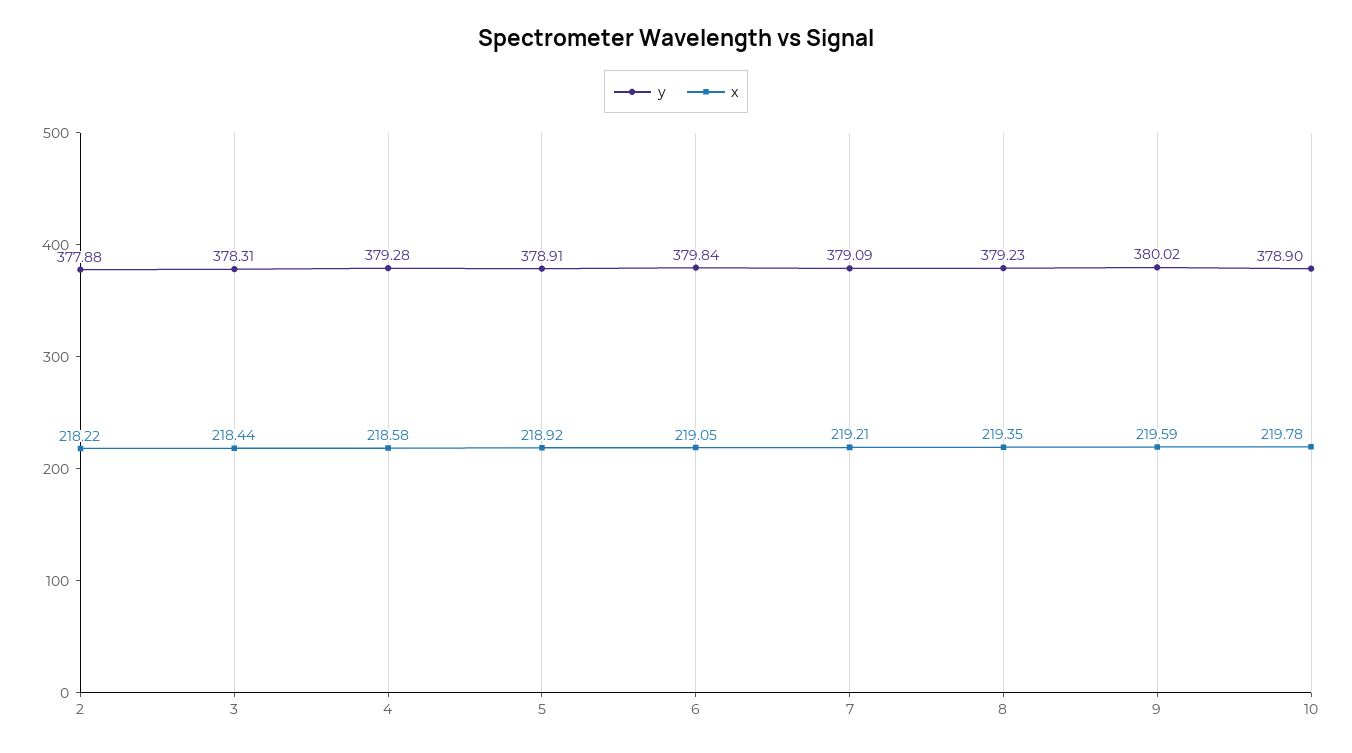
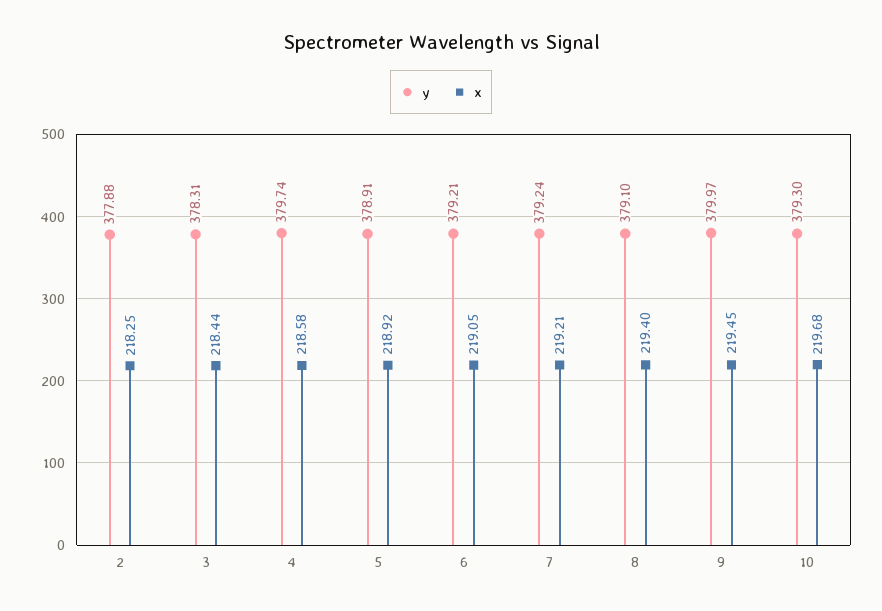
  {
    "y": {
      "2": 377.88,
      "3": 378.31,
-     "4": 379.28,
+     "4": 379.74,
      "5": 378.91,
-     "6": 379.84,
+     "6": 379.21,
-     "7": 379.09,
+     "7": 379.24,
-     "8": 379.23,
+     "8": 379.1,
-     "9": 380.02,
+     "9": 379.97,
-     "10": 378.9
+     "10": 379.3
    },
    "x": {
-     "2": 218.22,
+     "2": 218.25,
      "3": 218.44,
      "4": 218.58,
      "5": 218.92,
      "6": 219.05,
      "7": 219.21,
-     "8": 219.35,
+     "8": 219.4,
-     "9": 219.59,
+     "9": 219.45,
-     "10": 219.78
+     "10": 219.68
    }
  }

